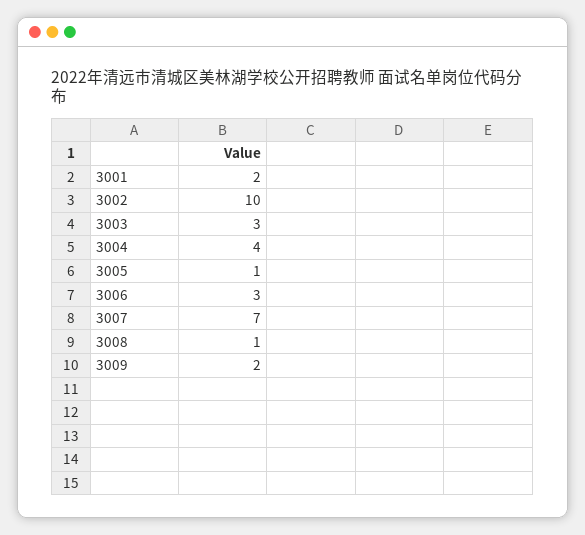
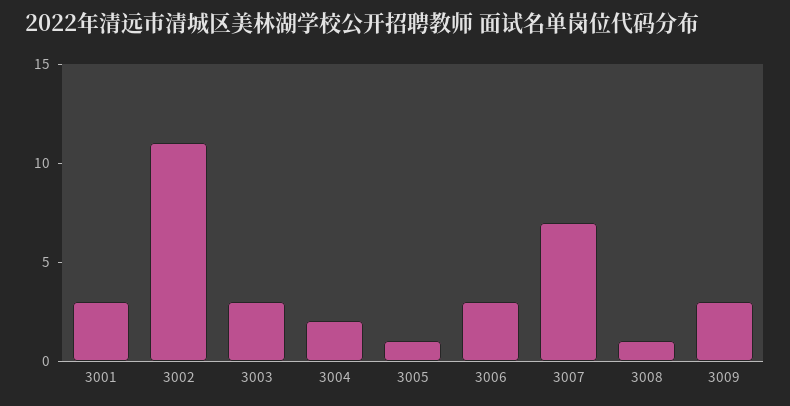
  {
-   "3001": 2,
+   "3001": 3,
-   "3002": 10,
+   "3002": 11,
    "3003": 3,
-   "3004": 4,
+   "3004": 2,
    "3005": 1,
    "3006": 3,
    "3007": 7,
    "3008": 1,
-   "3009": 2
+   "3009": 3
  }

